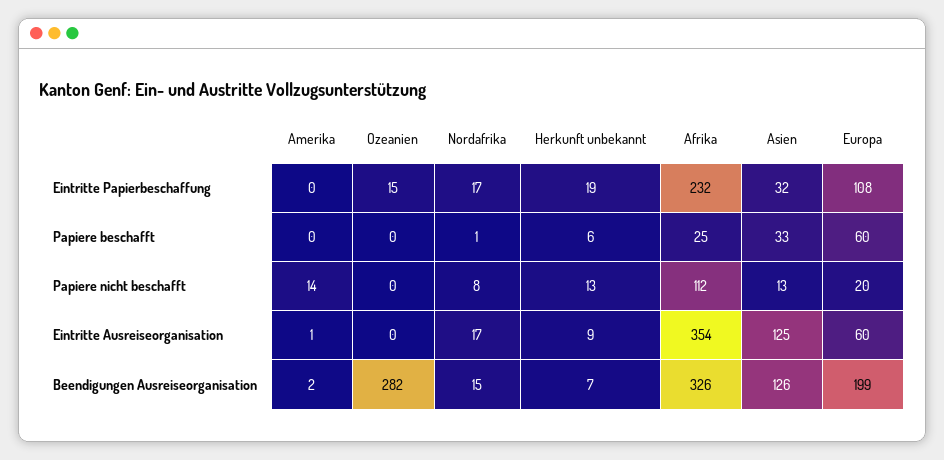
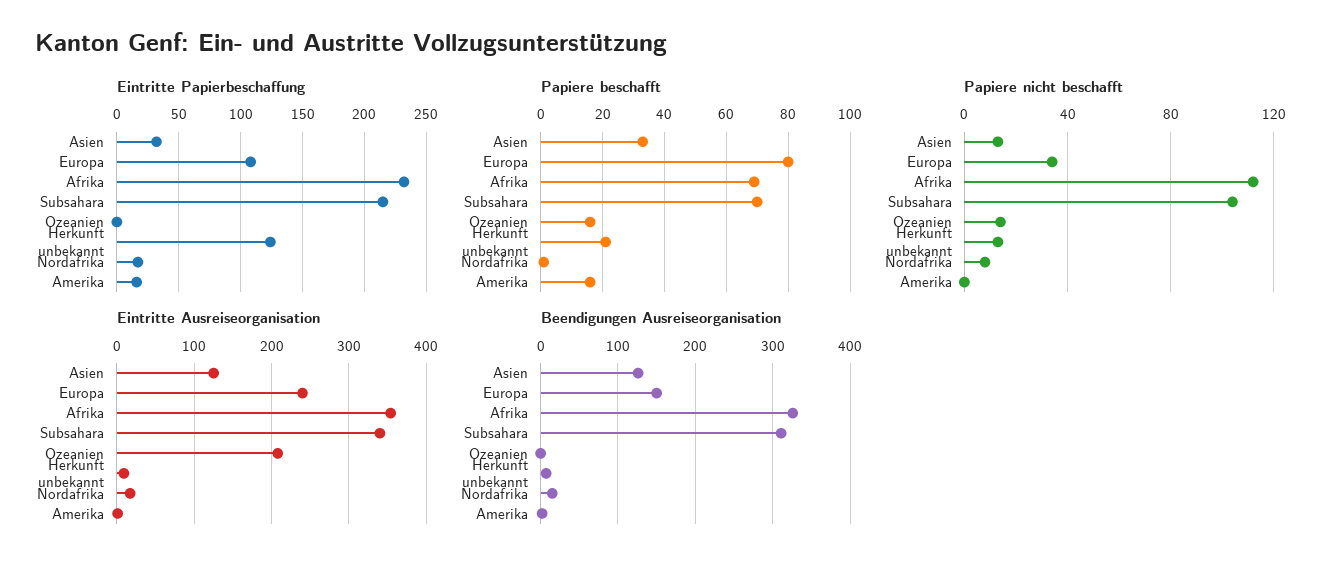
  {
    "Eintritte Papierbeschaffung": {
-     "Amerika": 0,
+     "Amerika": 15,
-     "Ozeanien": 15,
+     "Ozeanien": 0,
      "Nordafrika": 17,
-     "Herkunft unbekannt": 19,
+     "Herkunft unbekannt": 125,
      "Afrika": 232,
      "Asien": 32,
-     "Europa": 108
+     "Europa": 108,
+     "Subsahara": 215
    },
    "Papiere beschafft": {
-     "Amerika": 0,
+     "Amerika": 15,
-     "Ozeanien": 0,
+     "Ozeanien": 15,
      "Nordafrika": 1,
-     "Herkunft unbekannt": 6,
+     "Herkunft unbekannt": 20,
-     "Afrika": 25,
+     "Afrika": 70,
      "Asien": 33,
-     "Europa": 60
+     "Europa": 80,
+     "Subsahara": 70
    },
    "Papiere nicht beschafft": {
-     "Amerika": 14,
+     "Amerika": 0,
-     "Ozeanien": 0,
+     "Ozeanien": 15,
      "Nordafrika": 8,
      "Herkunft unbekannt": 13,
      "Afrika": 112,
      "Asien": 13,
-     "Europa": 20
+     "Europa": 35,
+     "Subsahara": 105
    },
    "Eintritte Ausreiseorganisation": {
      "Amerika": 1,
-     "Ozeanien": 0,
+     "Ozeanien": 210,
      "Nordafrika": 17,
      "Herkunft unbekannt": 9,
      "Afrika": 354,
      "Asien": 125,
-     "Europa": 60
+     "Europa": 240,
+     "Subsahara": 340
    },
    "Beendigungen Ausreiseorganisation": {
      "Amerika": 2,
-     "Ozeanien": 282,
+     "Ozeanien": 0,
      "Nordafrika": 15,
      "Herkunft unbekannt": 7,
      "Afrika": 326,
      "Asien": 126,
-     "Europa": 199
+     "Europa": 150,
+     "Subsahara": 310
    }
  }

